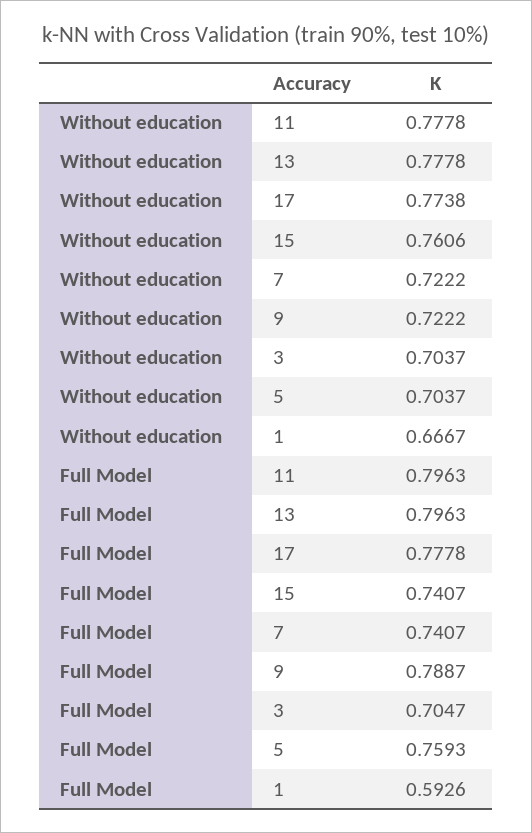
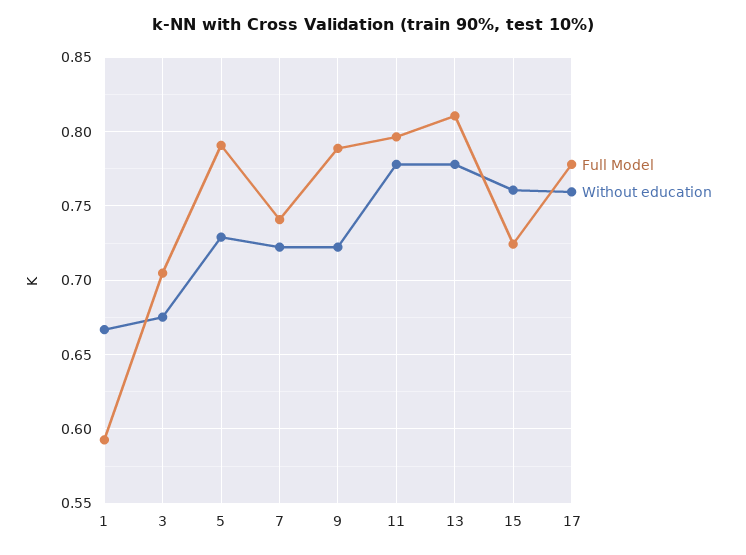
  {
    "Without education": {
      "11": 0.7778,
      "13": 0.7778,
-     "17": 0.7738,
+     "17": 0.76,
      "15": 0.7606,
      "7": 0.7222,
      "9": 0.7222,
-     "3": 0.7037,
+     "3": 0.675,
-     "5": 0.7037,
+     "5": 0.73,
      "1": 0.6667
    },
    "Full Model": {
      "11": 0.7963,
-     "13": 0.7963,
+     "13": 0.81,
      "17": 0.7778,
-     "15": 0.7407,
+     "15": 0.725,
      "7": 0.7407,
      "9": 0.7887,
      "3": 0.7047,
-     "5": 0.7593,
+     "5": 0.79,
      "1": 0.5926
    }
  }

